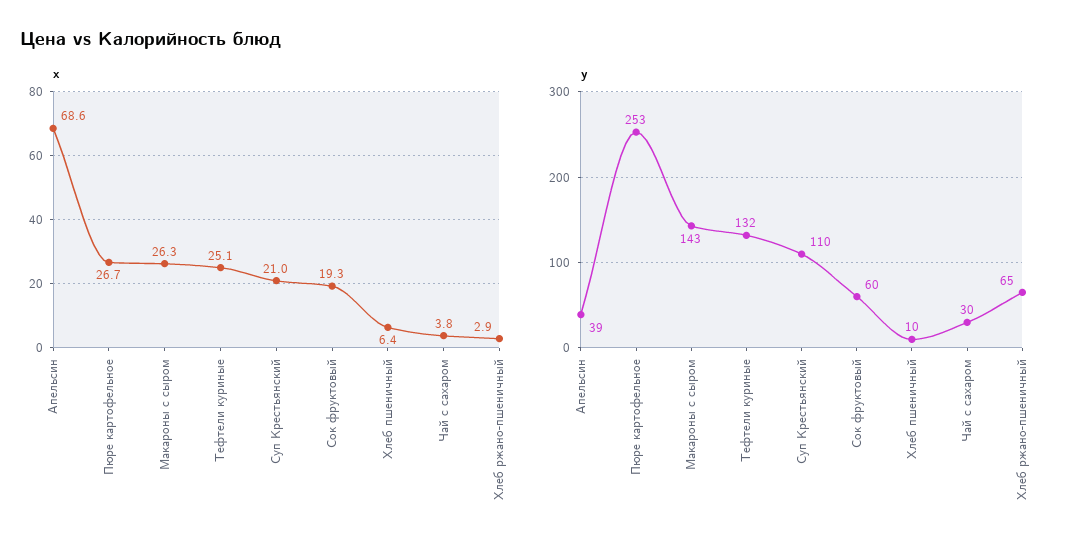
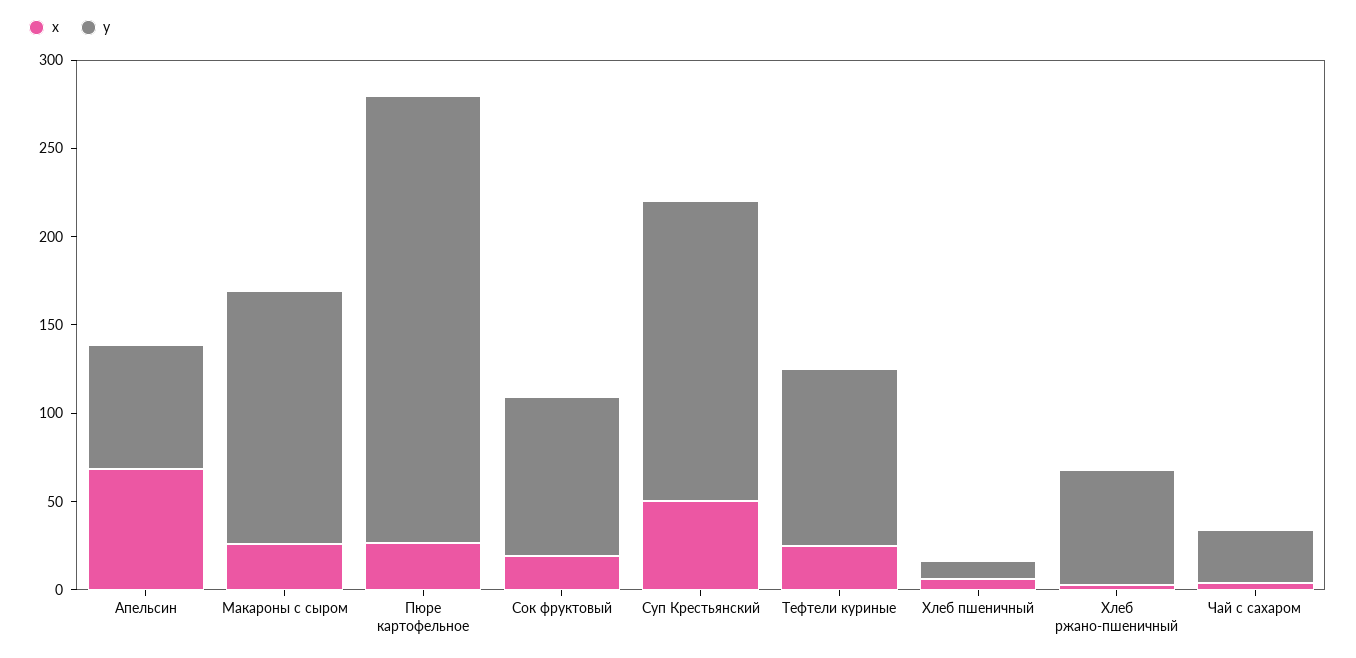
  {
    "x": {
      "Апельсин": 68.6,
      "Пюре картофельное": 26.7,
      "Макароны с сыром": 26.3,
      "Тефтели куриные": 25.1,
-     "Суп Крестьянский": 21,
+     "Суп Крестьянский": 50,
      "Сок фруктовый": 19.3,
      "Хлеб пшеничный": 6.4,
      "Чай с сахаром": 3.8,
      "Хлеб ржано-пшеничный": 2.9
    },
    "y": {
-     "Апельсин": 39,
+     "Апельсин": 70,
      "Пюре картофельное": 253,
      "Макароны с сыром": 143,
-     "Тефтели куриные": 132,
+     "Тефтели куриные": 100,
-     "Суп Крестьянский": 110,
+     "Суп Крестьянский": 170,
-     "Сок фруктовый": 60,
+     "Сок фруктовый": 90,
      "Хлеб пшеничный": 10,
      "Чай с сахаром": 30,
      "Хлеб ржано-пшеничный": 65
    }
  }

